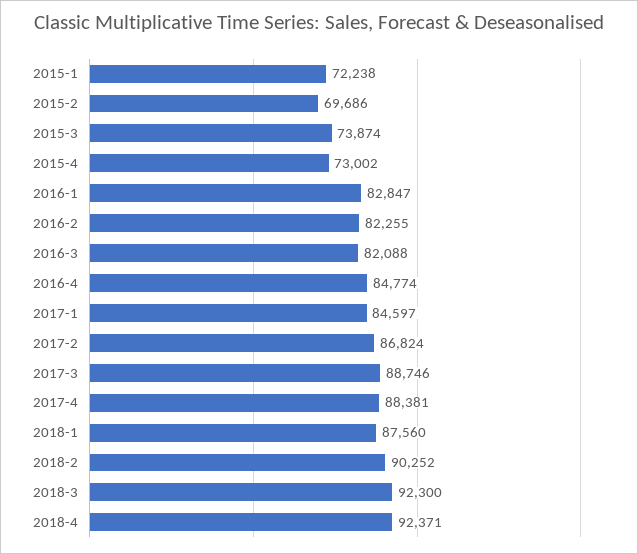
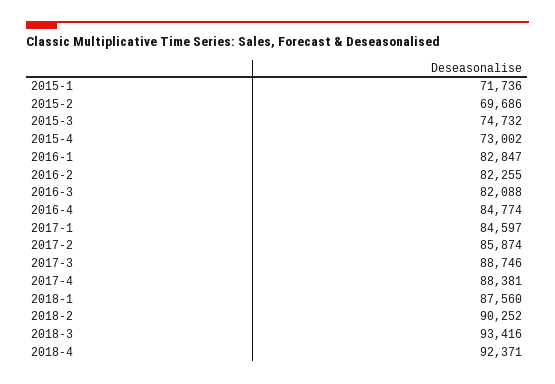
  {
-   "2015-1": 72238,
+   "2015-1": 71736,
    "2015-2": 69686,
-   "2015-3": 73874,
+   "2015-3": 74732,
    "2015-4": 73002,
    "2016-1": 82847,
    "2016-2": 82255,
    "2016-3": 82088,
    "2016-4": 84774,
    "2017-1": 84597,
-   "2017-2": 86824,
+   "2017-2": 85874,
    "2017-3": 88746,
    "2017-4": 88381,
    "2018-1": 87560,
    "2018-2": 90252,
-   "2018-3": 92300,
+   "2018-3": 93416,
    "2018-4": 92371
  }

